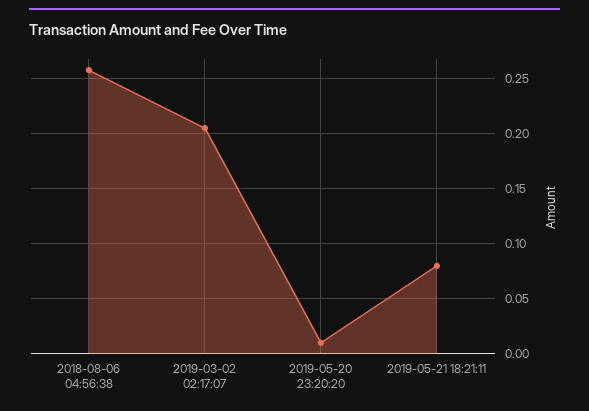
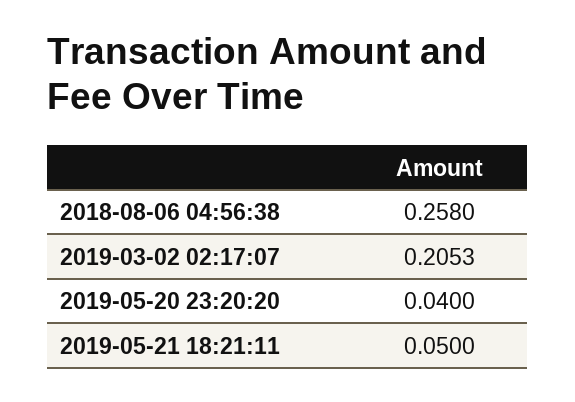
  {
    "2018-08-06 04:56:38": 0.258,
    "2019-03-02 02:17:07": 0.2053,
-   "2019-05-20 23:20:20": 0.01,
+   "2019-05-20 23:20:20": 0.04,
-   "2019-05-21 18:21:11": 0.08
+   "2019-05-21 18:21:11": 0.05
  }

